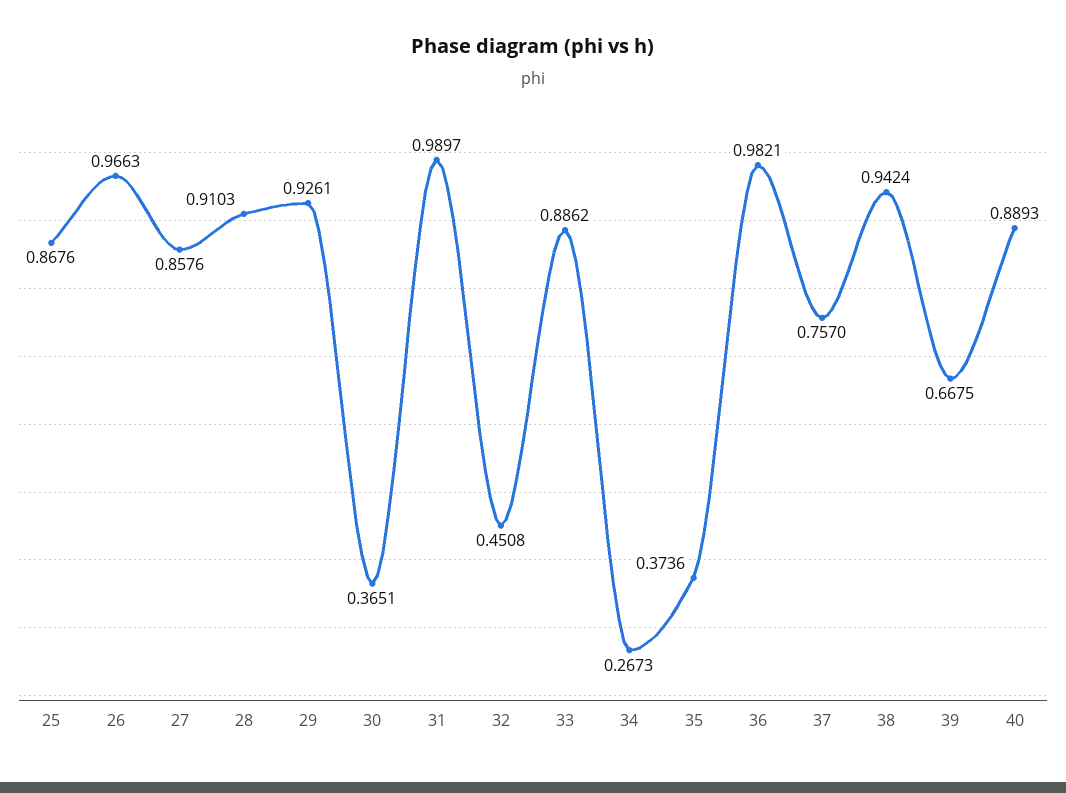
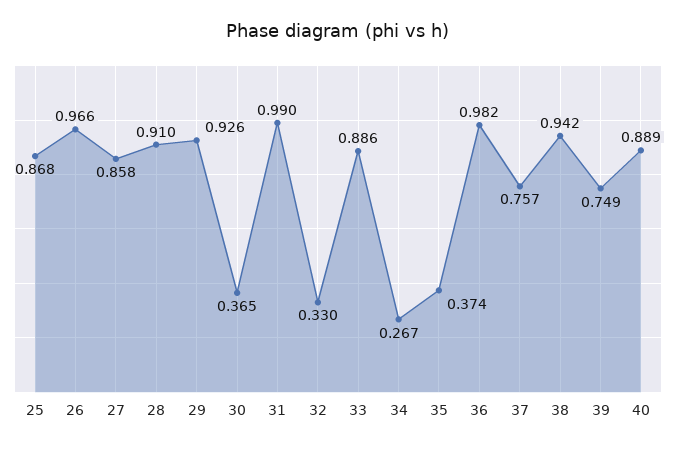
  {
    "25": 0.8676,
    "26": 0.9663,
    "27": 0.8576,
    "28": 0.9103,
    "29": 0.9261,
    "30": 0.3651,
    "31": 0.9897,
-   "32": 0.4508,
+   "32": 0.33,
    "33": 0.8862,
    "34": 0.2673,
    "35": 0.3736,
    "36": 0.9821,
    "37": 0.757,
    "38": 0.9424,
-   "39": 0.6675,
+   "39": 0.749,
    "40": 0.8893
  }

